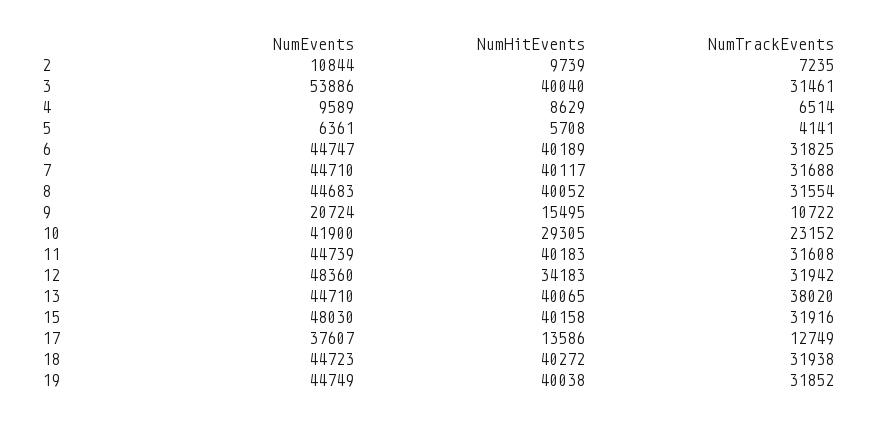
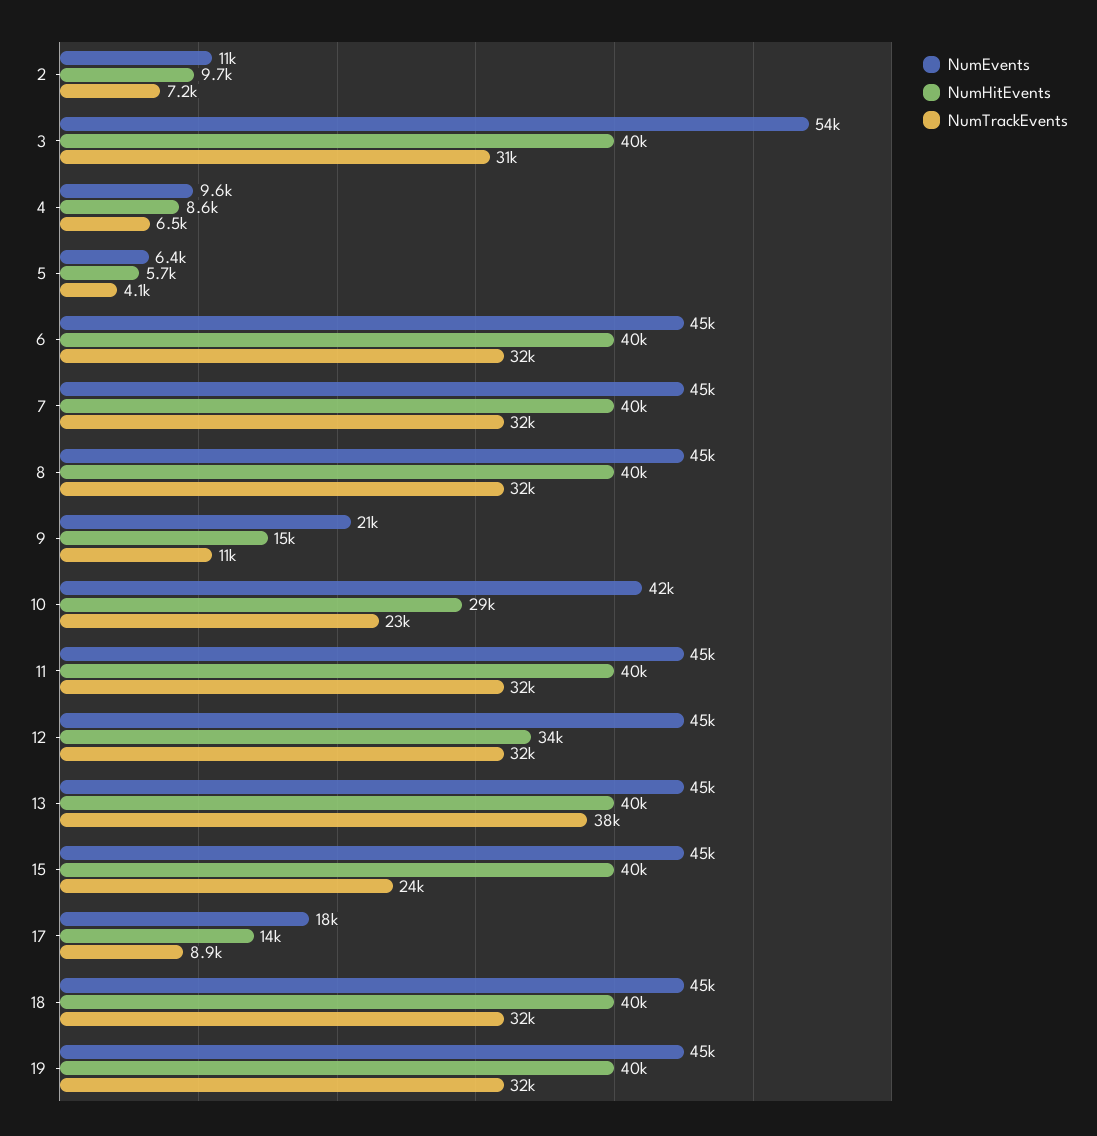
  {
    "NumEvents": {
      "2": 10844,
      "3": 53886,
      "4": 9589,
      "5": 6361,
      "6": 44747,
      "7": 44710,
      "8": 44683,
      "9": 20724,
      "10": 41900,
      "11": 44739,
-     "12": 48360,
+     "12": 45000,
      "13": 44710,
-     "15": 48030,
+     "15": 45000,
-     "17": 37607,
+     "17": 18000,
      "18": 44723,
      "19": 44749
    },
    "NumHitEvents": {
      "2": 9739,
      "3": 40040,
      "4": 8629,
      "5": 5708,
      "6": 40189,
      "7": 40117,
      "8": 40052,
      "9": 15495,
      "10": 29305,
      "11": 40183,
      "12": 34183,
      "13": 40065,
      "15": 40158,
      "17": 13586,
      "18": 40272,
      "19": 40038
    },
    "NumTrackEvents": {
      "2": 7235,
      "3": 31461,
      "4": 6514,
      "5": 4141,
      "6": 31825,
      "7": 31688,
      "8": 31554,
      "9": 10722,
      "10": 23152,
      "11": 31608,
      "12": 31942,
      "13": 38020,
-     "15": 31916,
+     "15": 24000,
-     "17": 12749,
+     "17": 8900,
      "18": 31938,
      "19": 31852
    }
  }

